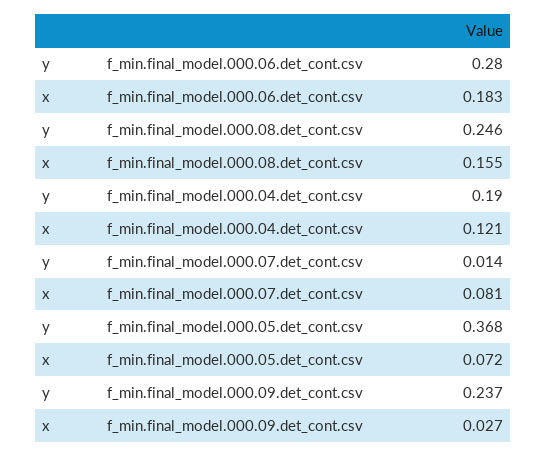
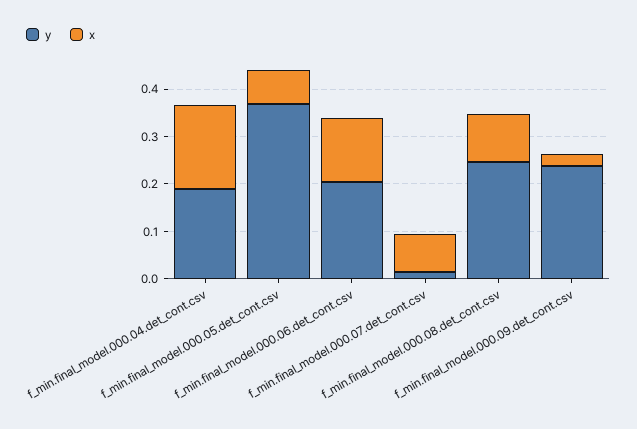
  {
    "y": {
-     "f_min.final_model.000.06.det_cont.csv": 0.28,
+     "f_min.final_model.000.06.det_cont.csv": 0.2,
      "f_min.final_model.000.08.det_cont.csv": 0.246,
      "f_min.final_model.000.04.det_cont.csv": 0.19,
      "f_min.final_model.000.07.det_cont.csv": 0.014,
      "f_min.final_model.000.05.det_cont.csv": 0.368,
      "f_min.final_model.000.09.det_cont.csv": 0.237
    },
    "x": {
-     "f_min.final_model.000.06.det_cont.csv": 0.183,
+     "f_min.final_model.000.06.det_cont.csv": 0.14,
-     "f_min.final_model.000.08.det_cont.csv": 0.155,
+     "f_min.final_model.000.08.det_cont.csv": 0.1,
-     "f_min.final_model.000.04.det_cont.csv": 0.121,
+     "f_min.final_model.000.04.det_cont.csv": 0.18,
      "f_min.final_model.000.07.det_cont.csv": 0.081,
      "f_min.final_model.000.05.det_cont.csv": 0.072,
      "f_min.final_model.000.09.det_cont.csv": 0.027
    }
  }

